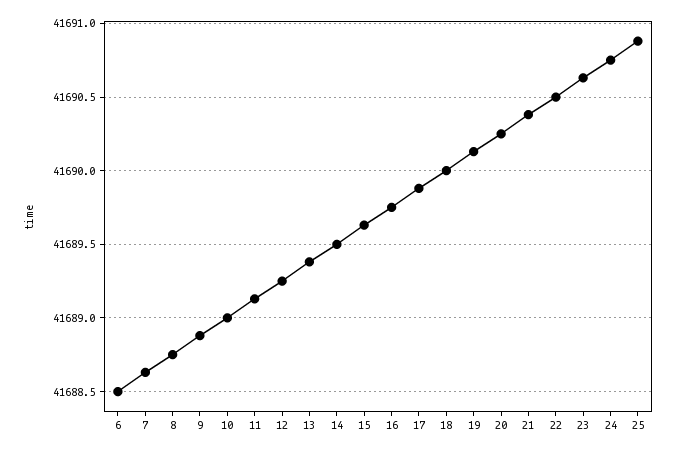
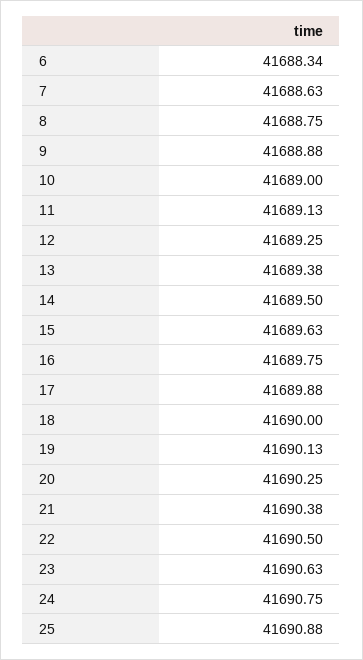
  {
-   "6": 41688.5,
+   "6": 41688.34,
    "7": 41688.63,
    "8": 41688.75,
    "9": 41688.88,
    "10": 41689,
    "11": 41689.13,
    "12": 41689.25,
    "13": 41689.38,
    "14": 41689.5,
    "15": 41689.63,
    "16": 41689.75,
    "17": 41689.88,
    "18": 41690,
    "19": 41690.13,
    "20": 41690.25,
    "21": 41690.38,
    "22": 41690.5,
    "23": 41690.63,
    "24": 41690.75,
    "25": 41690.88
  }

